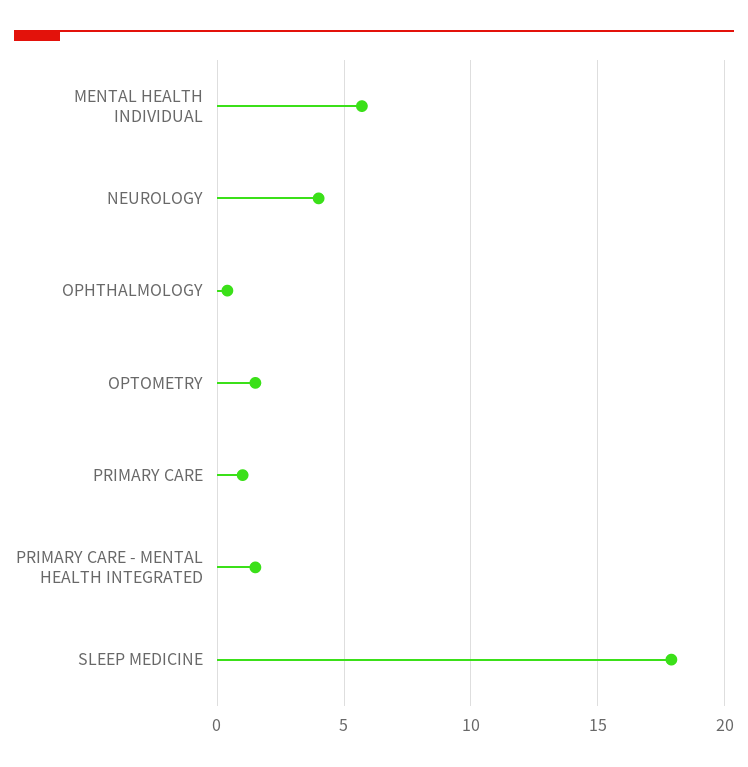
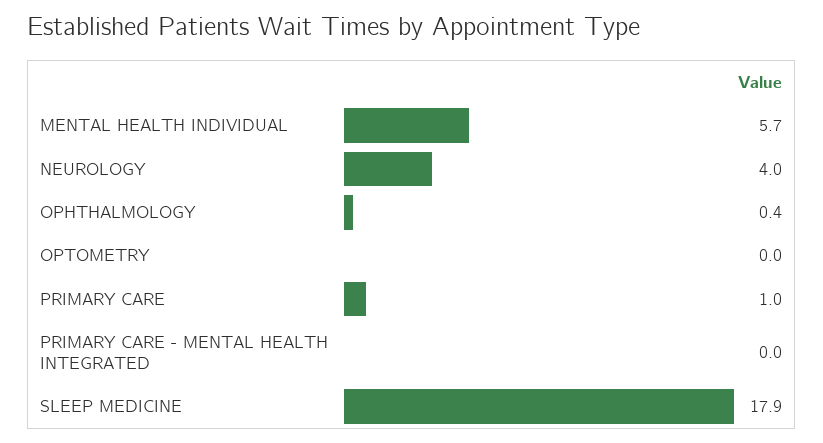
  {
    "MENTAL HEALTH INDIVIDUAL": 5.7,
    "NEUROLOGY": 4,
    "OPHTHALMOLOGY": 0.4,
-   "OPTOMETRY": 1.5,
+   "OPTOMETRY": 0,
    "PRIMARY CARE": 1,
-   "PRIMARY CARE - MENTAL HEALTH INTEGRATED": 1.5,
+   "PRIMARY CARE - MENTAL HEALTH INTEGRATED": 0,
    "SLEEP MEDICINE": 17.9
  }

